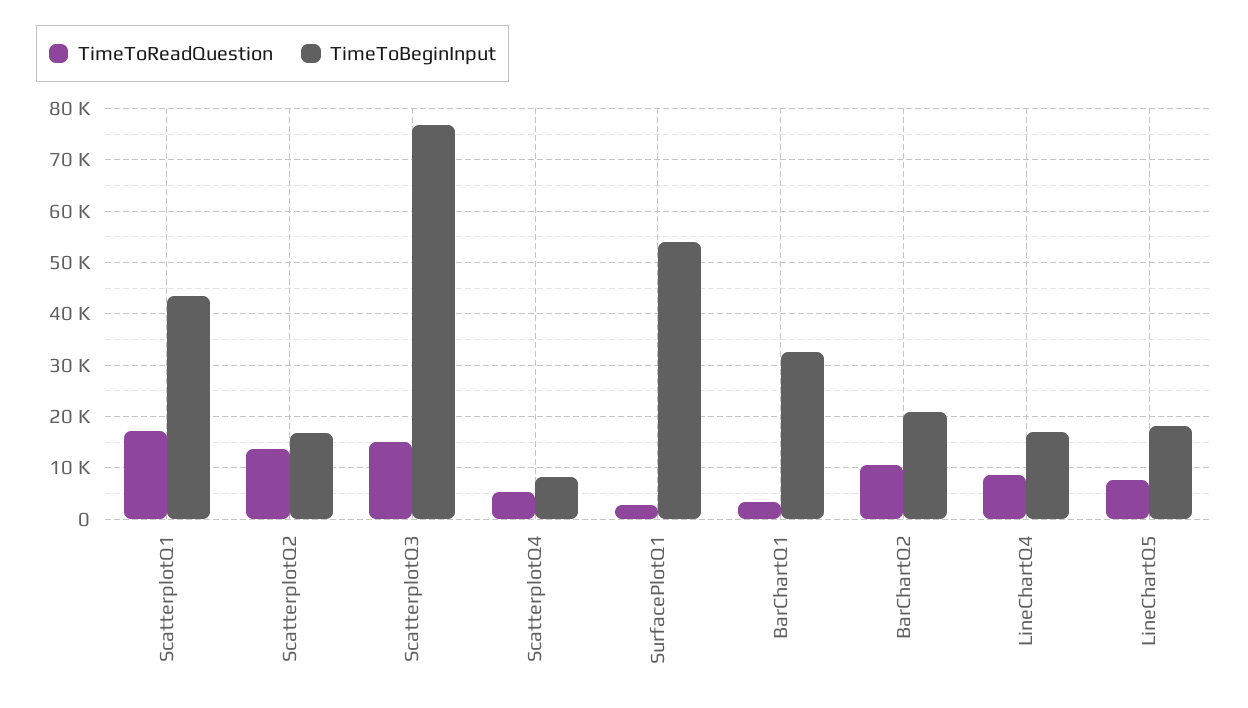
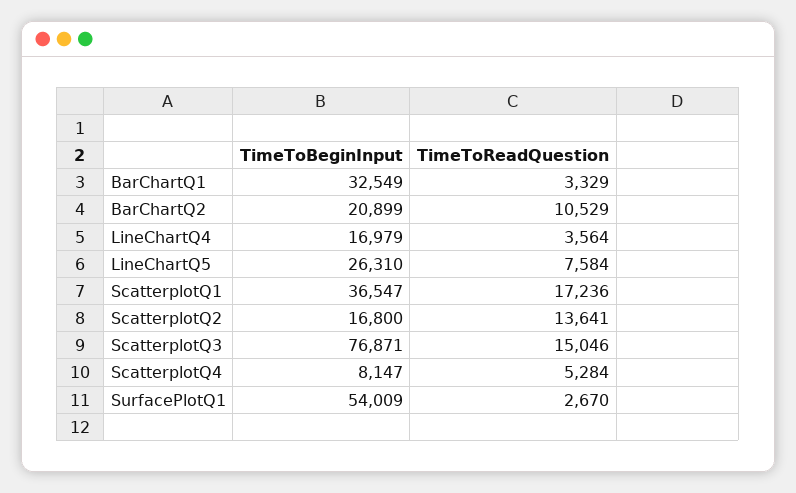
  {
    "TimeToReadQuestion": {
      "ScatterplotQ1": 17236,
      "ScatterplotQ2": 13641,
      "ScatterplotQ3": 15046,
      "ScatterplotQ4": 5284,
      "SurfacePlotQ1": 2670,
      "BarChartQ1": 3329,
      "BarChartQ2": 10529,
-     "LineChartQ4": 8000,
+     "LineChartQ4": 3564,
      "LineChartQ5": 7584
    },
    "TimeToBeginInput": {
-     "ScatterplotQ1": 44000,
+     "ScatterplotQ1": 36547,
      "ScatterplotQ2": 16800,
      "ScatterplotQ3": 76871,
      "ScatterplotQ4": 8147,
      "SurfacePlotQ1": 54009,
      "BarChartQ1": 32549,
      "BarChartQ2": 20899,
      "LineChartQ4": 16979,
-     "LineChartQ5": 18000
+     "LineChartQ5": 26310
    }
  }

